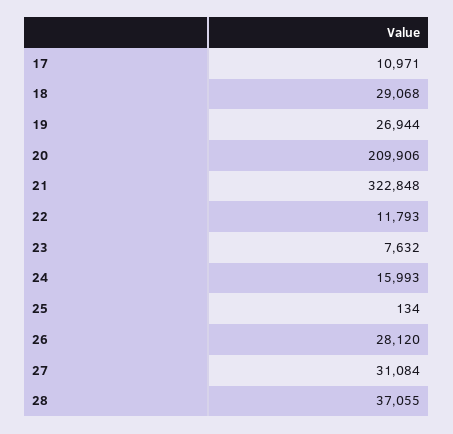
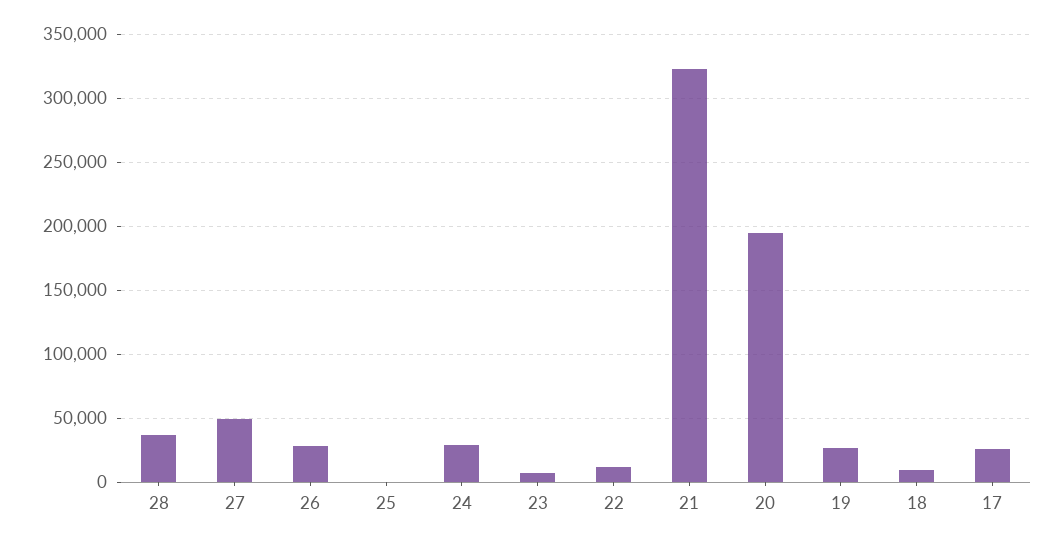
  {
-   "17": 10971,
+   "17": 25000,
-   "18": 29068,
+   "18": 10000,
    "19": 26944,
-   "20": 209906,
+   "20": 195000,
    "21": 322848,
    "22": 11793,
    "23": 7632,
-   "24": 15993,
+   "24": 30000,
    "25": 134,
    "26": 28120,
-   "27": 31084,
+   "27": 50000,
    "28": 37055
  }

